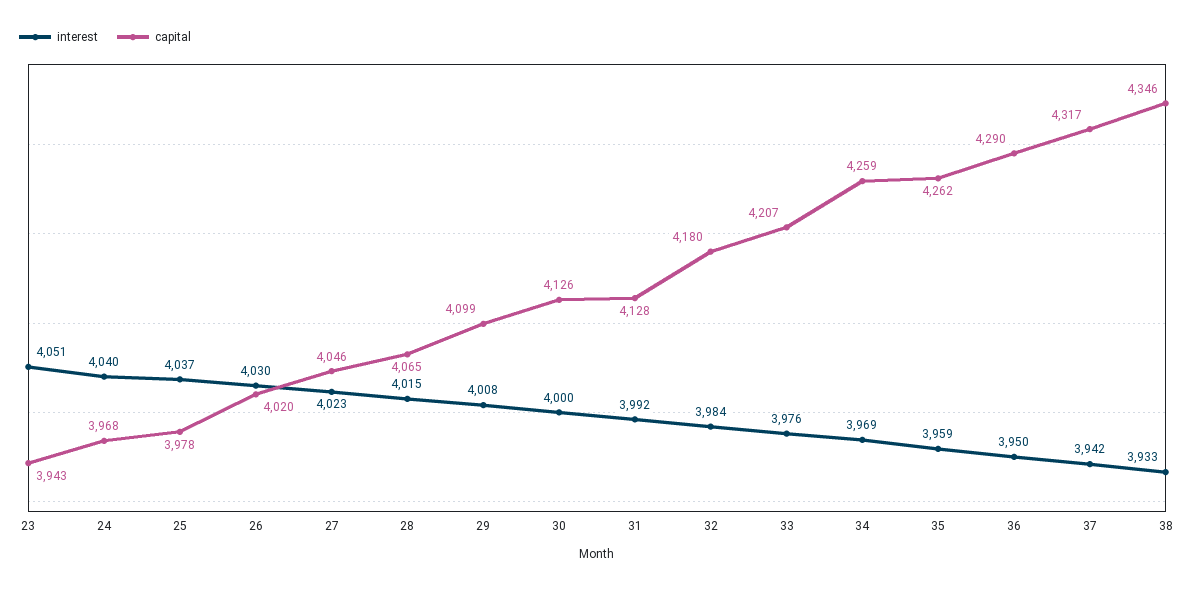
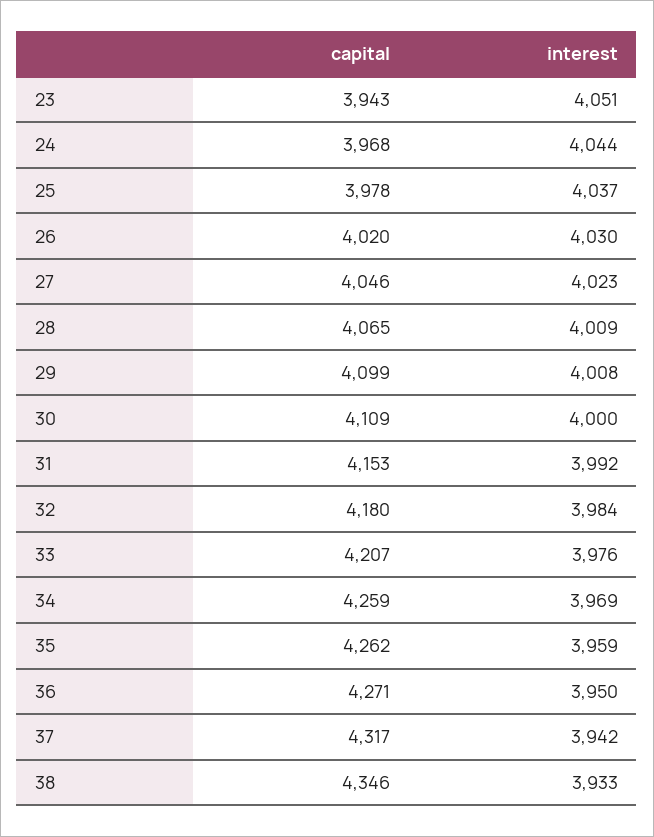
  {
    "interest": {
      "23": 4051,
-     "24": 4040,
+     "24": 4044,
      "25": 4037,
      "26": 4030,
      "27": 4023,
-     "28": 4015,
+     "28": 4009,
      "29": 4008,
      "30": 4000,
      "31": 3992,
      "32": 3984,
      "33": 3976,
      "34": 3969,
      "35": 3959,
      "36": 3950,
      "37": 3942,
      "38": 3933
    },
    "capital": {
      "23": 3943,
      "24": 3968,
      "25": 3978,
      "26": 4020,
      "27": 4046,
      "28": 4065,
      "29": 4099,
-     "30": 4126,
+     "30": 4109,
-     "31": 4128,
+     "31": 4153,
      "32": 4180,
      "33": 4207,
      "34": 4259,
      "35": 4262,
-     "36": 4290,
+     "36": 4271,
      "37": 4317,
      "38": 4346
    }
  }

